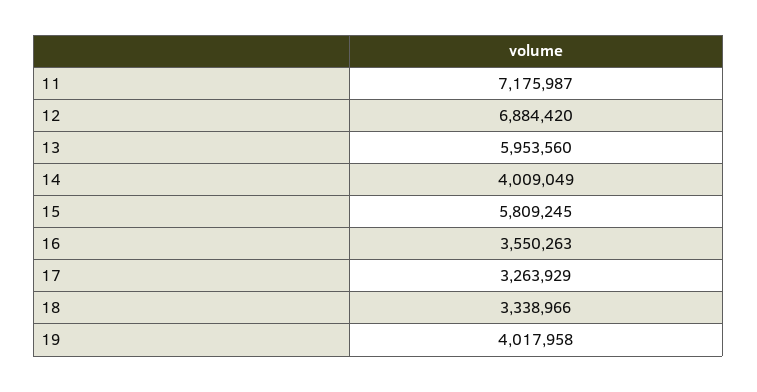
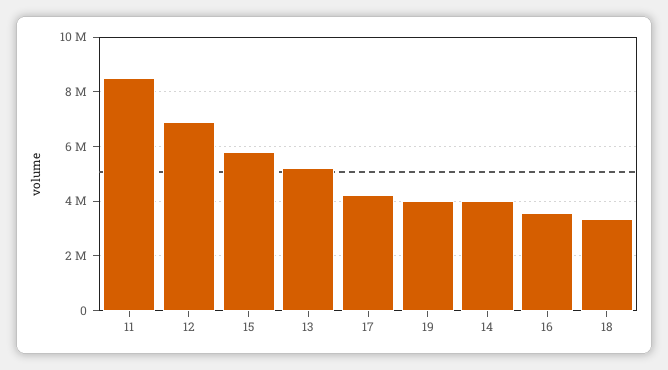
  {
-   "11": 7175987,
+   "11": 8500000,
    "12": 6884420,
-   "13": 5953560,
+   "13": 5250000,
    "14": 4009049,
    "15": 5809245,
    "16": 3550263,
-   "17": 3263929,
+   "17": 4250000,
    "18": 3338966,
    "19": 4017958
  }

